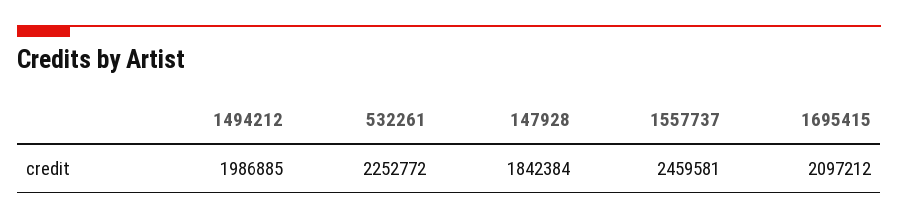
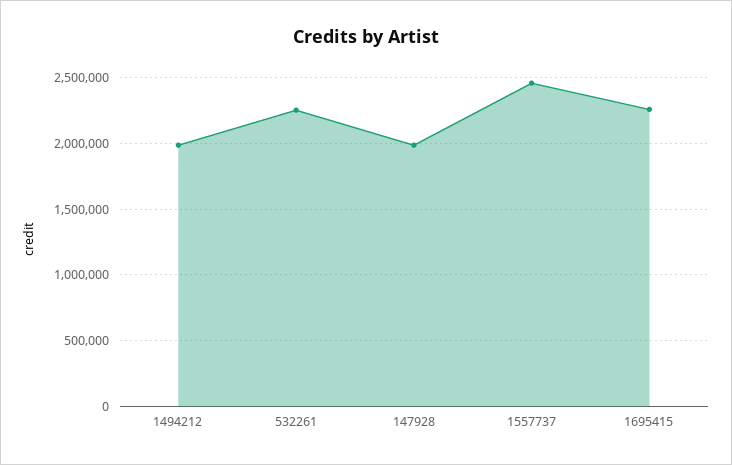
  {
    "1494212": 1986885,
    "532261": 2252772,
-   "147928": 1842384,
+   "147928": 2000000,
    "1557737": 2459581,
-   "1695415": 2097212
+   "1695415": 2250000
  }

